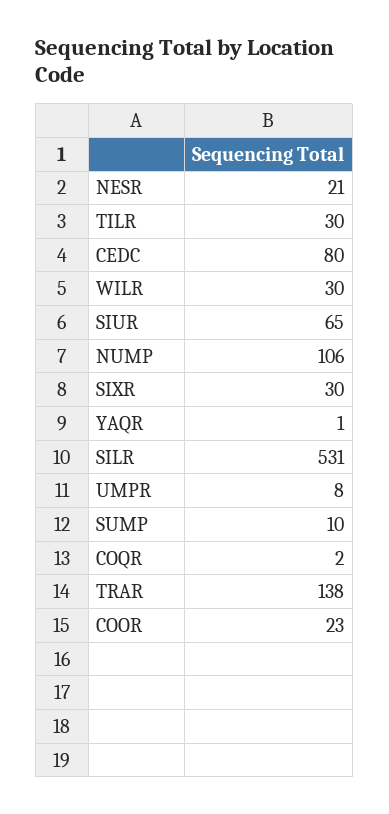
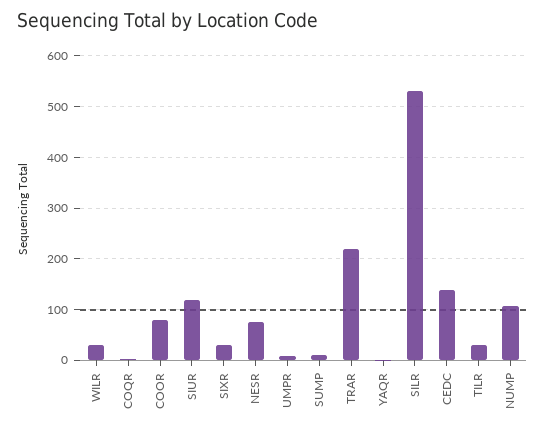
  {
-   "NESR": 21,
+   "NESR": 80,
    "TILR": 30,
-   "CEDC": 80,
+   "CEDC": 140,
    "WILR": 30,
-   "SIUR": 65,
+   "SIUR": 120,
    "NUMP": 106,
    "SIXR": 30,
    "YAQR": 1,
    "SILR": 531,
    "UMPR": 8,
    "SUMP": 10,
    "COQR": 2,
-   "TRAR": 138,
+   "TRAR": 220,
-   "COOR": 23
+   "COOR": 80
  }

